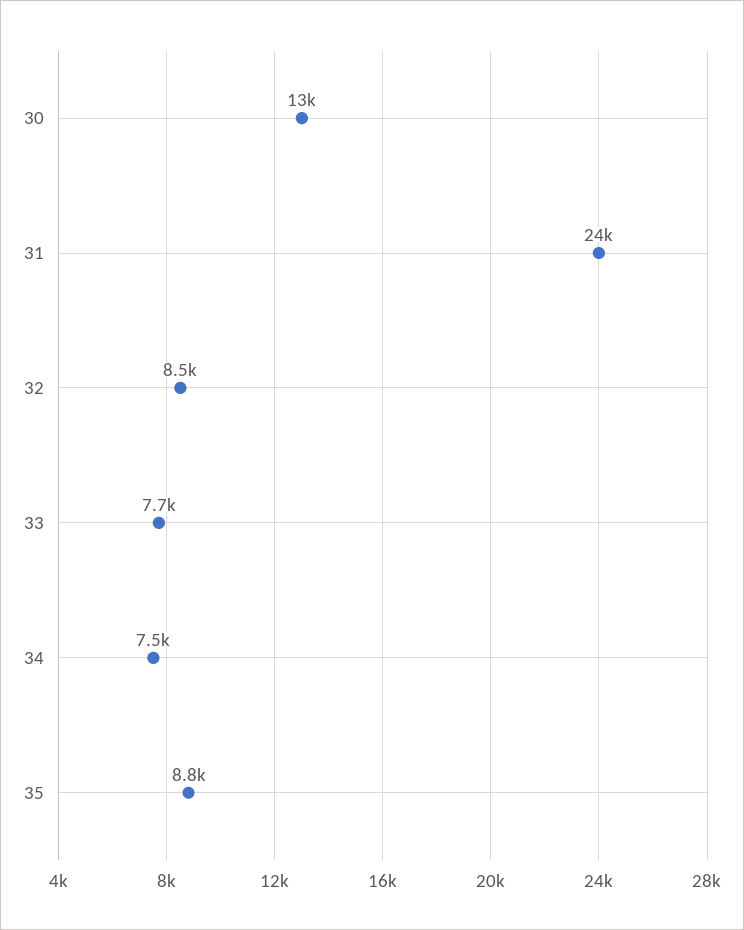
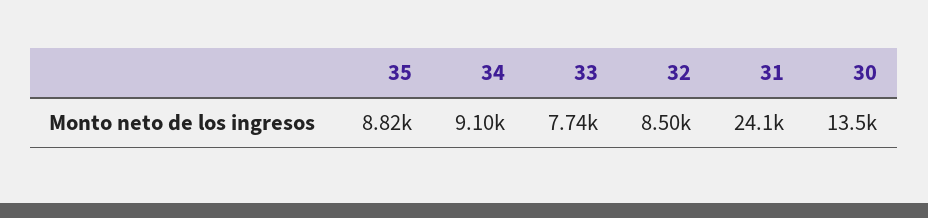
  {
    "30": 13500,
    "31": 24100,
    "32": 8500,
    "33": 7740,
-   "34": 7500,
+   "34": 9100,
    "35": 8820
  }

